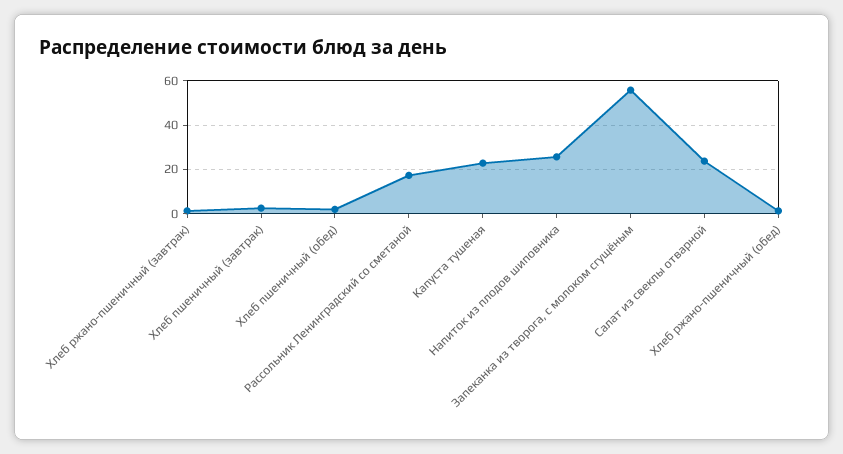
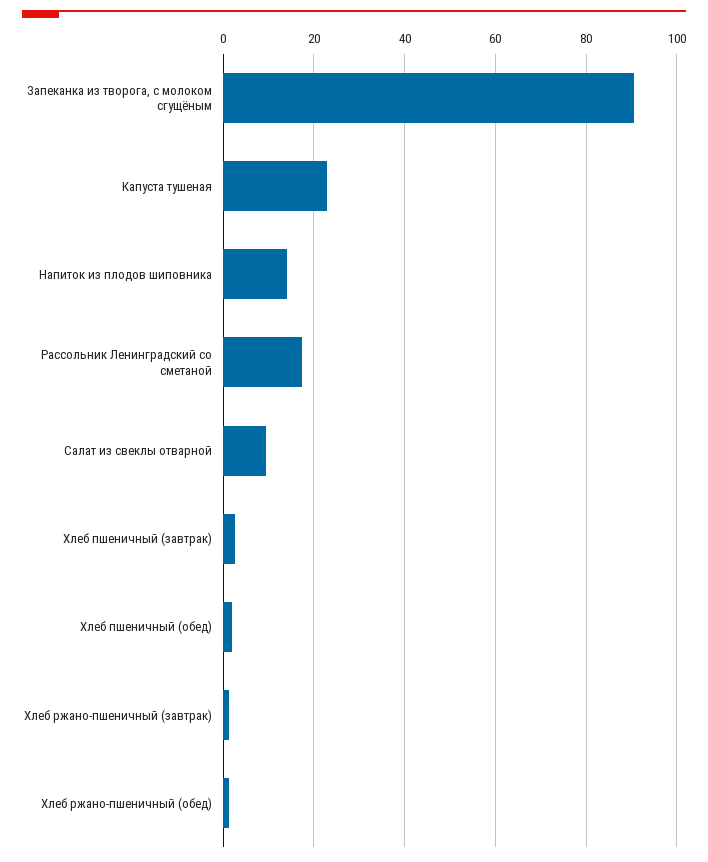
  {
    "Хлеб ржано-пшеничный (завтрак)": 2,
    "Хлеб пшеничный (завтрак)": 2,
    "Хлеб пшеничный (обед)": 2,
    "Рассольник Ленинградский со сметаной": 18,
    "Капуста тушеная": 22,
-   "Напиток из плодов шиповника": 25,
+   "Напиток из плодов шиповника": 14,
-   "Запеканка из творога, с молоком сгущёным": 55,
+   "Запеканка из творога, с молоком сгущёным": 90,
-   "Салат из свеклы отварной": 25,
+   "Салат из свеклы отварной": 10,
    "Хлеб ржано-пшеничный (обед)": 2
  }

